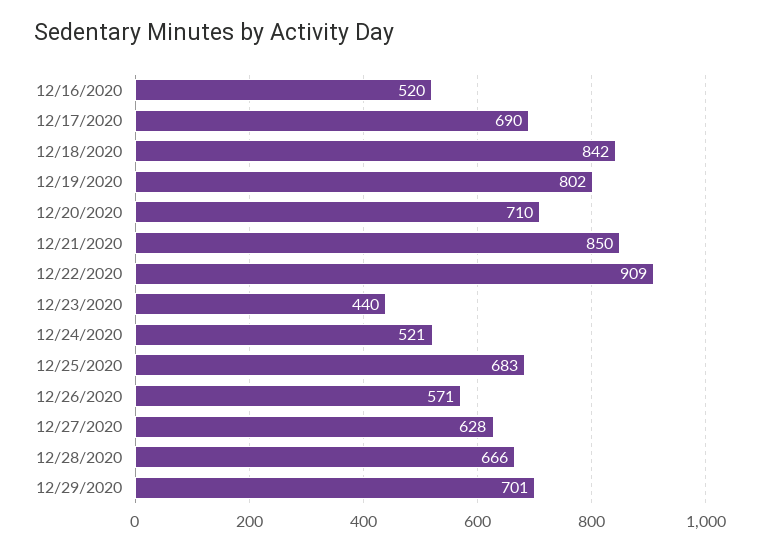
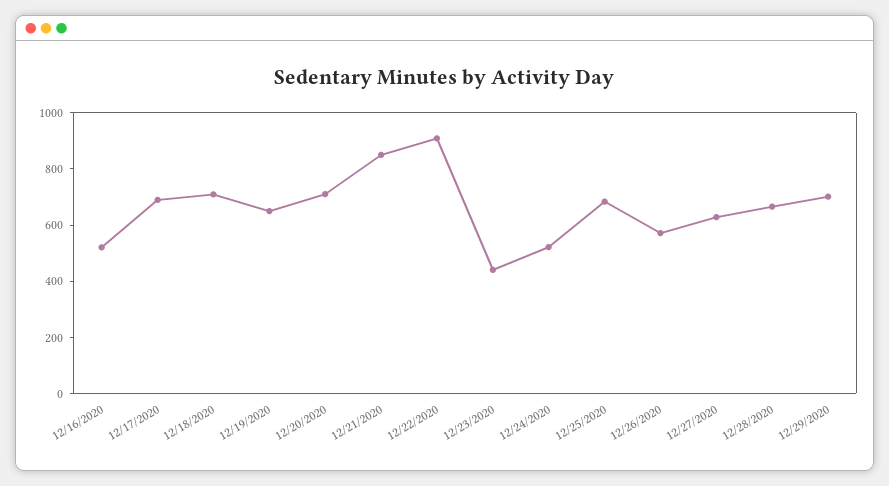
  {
    "12/16/2020": 520,
    "12/17/2020": 690,
-   "12/18/2020": 842,
+   "12/18/2020": 700,
-   "12/19/2020": 802,
+   "12/19/2020": 650,
    "12/20/2020": 710,
    "12/21/2020": 850,
    "12/22/2020": 909,
    "12/23/2020": 440,
    "12/24/2020": 521,
    "12/25/2020": 683,
    "12/26/2020": 571,
    "12/27/2020": 628,
    "12/28/2020": 666,
    "12/29/2020": 701
  }

